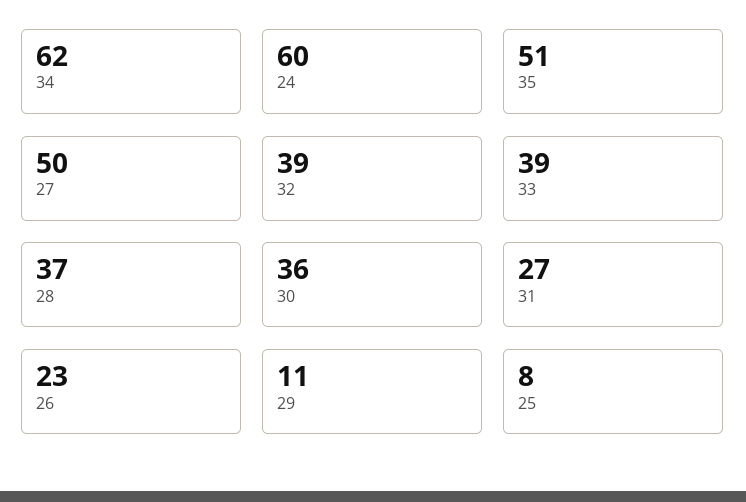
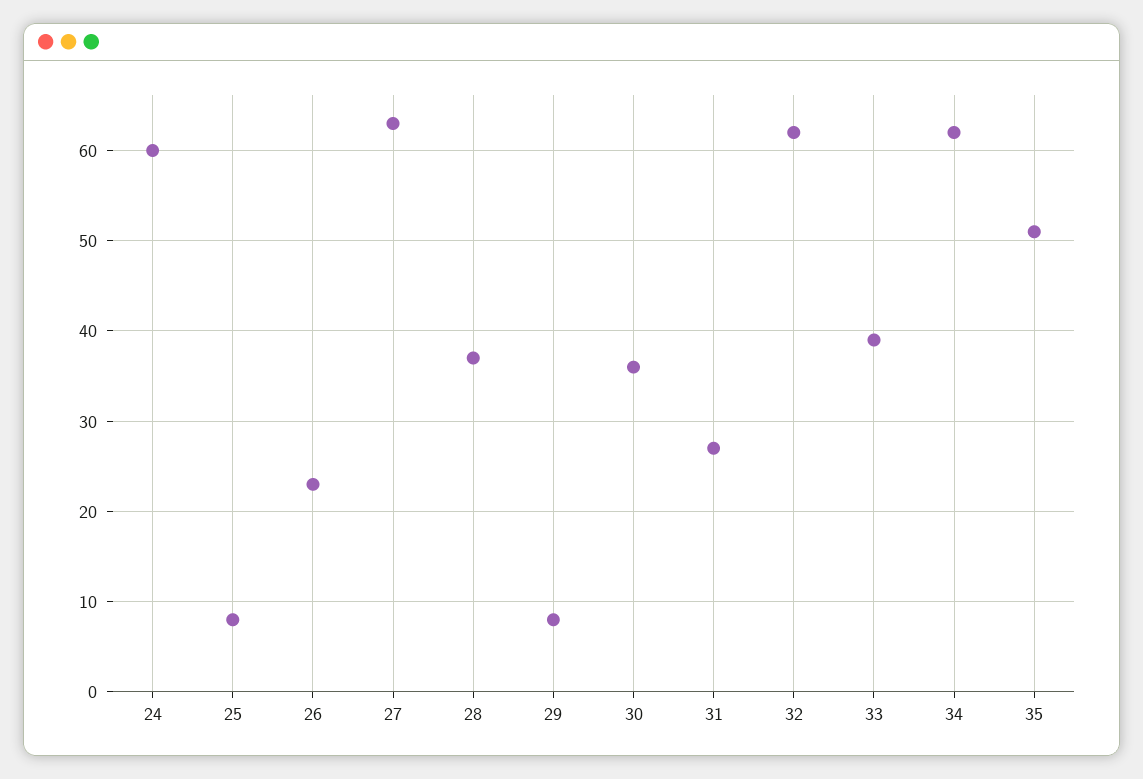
  {
    "34": 62,
    "24": 60,
    "35": 51,
-   "27": 50,
+   "27": 63,
-   "32": 39,
+   "32": 62,
    "33": 39,
    "28": 37,
    "30": 36,
    "31": 27,
    "26": 23,
-   "29": 11,
+   "29": 8,
    "25": 8
  }

